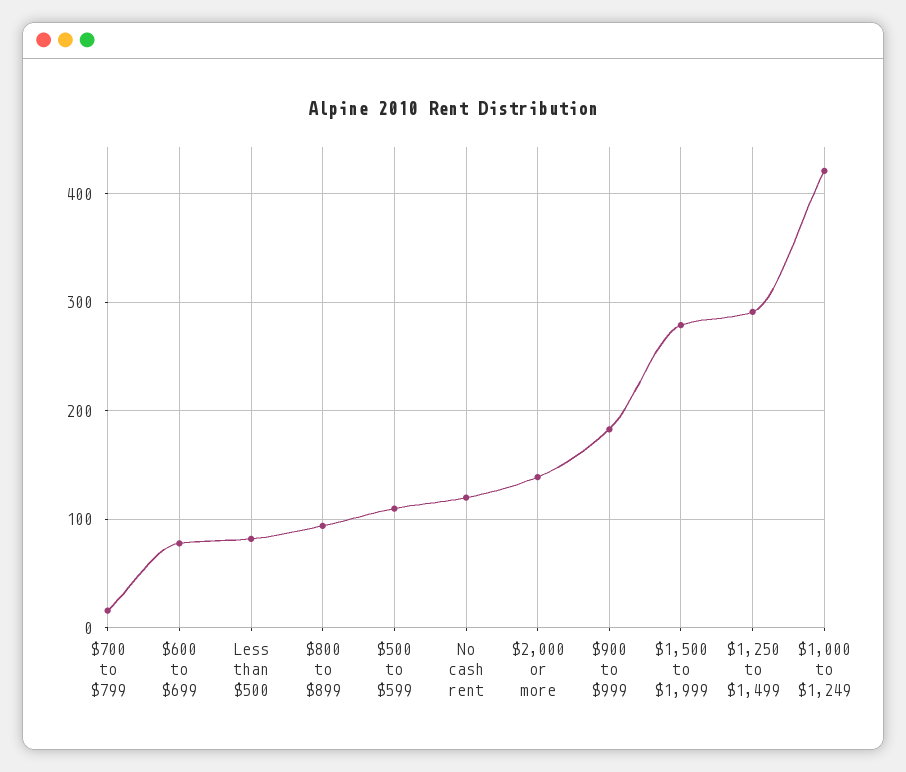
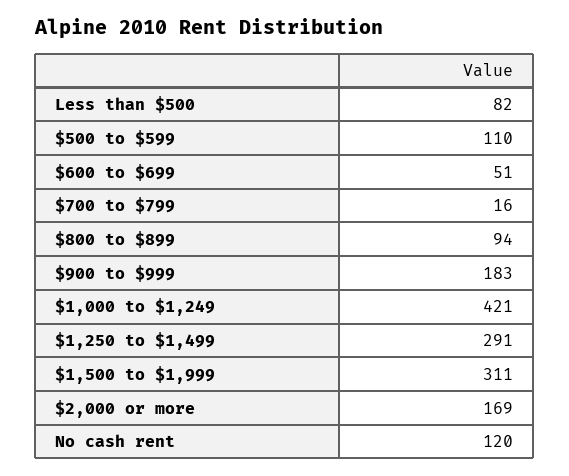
  {
    "$700 to $799": 16,
-   "$600 to $699": 80,
+   "$600 to $699": 51,
    "Less than $500": 82,
    "$800 to $899": 94,
    "$500 to $599": 110,
    "No cash rent": 120,
-   "$2,000 or more": 140,
+   "$2,000 or more": 169,
    "$900 to $999": 183,
-   "$1,500 to $1,999": 280,
+   "$1,500 to $1,999": 311,
    "$1,250 to $1,499": 291,
    "$1,000 to $1,249": 421
  }

